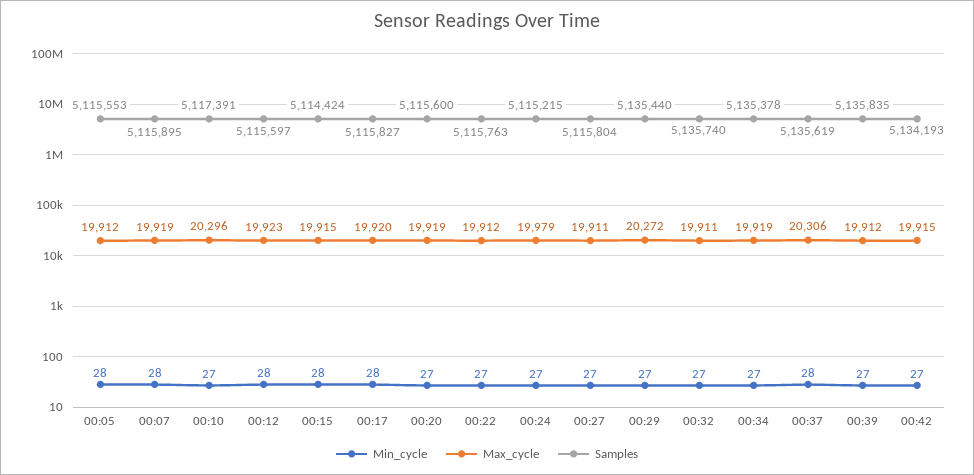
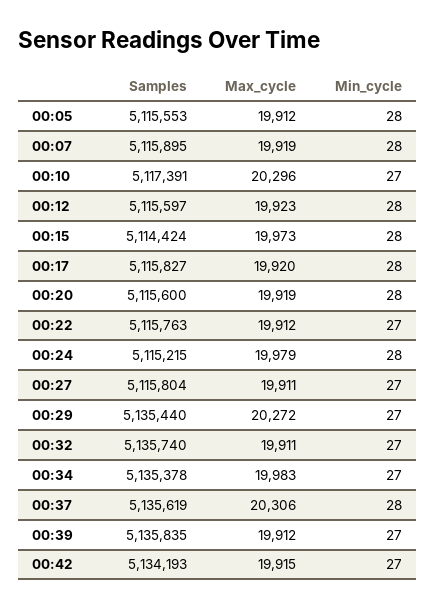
  {
    "Min_cycle": {
      "00:05": 28,
      "00:07": 28,
      "00:10": 27,
      "00:12": 28,
      "00:15": 28,
      "00:17": 28,
-     "00:20": 27,
+     "00:20": 28,
      "00:22": 27,
-     "00:24": 27,
+     "00:24": 28,
      "00:27": 27,
      "00:29": 27,
      "00:32": 27,
      "00:34": 27,
      "00:37": 28,
      "00:39": 27,
      "00:42": 27
    },
    "Max_cycle": {
      "00:05": 19912,
      "00:07": 19919,
      "00:10": 20296,
      "00:12": 19923,
-     "00:15": 19915,
+     "00:15": 19973,
      "00:17": 19920,
      "00:20": 19919,
      "00:22": 19912,
      "00:24": 19979,
      "00:27": 19911,
      "00:29": 20272,
      "00:32": 19911,
-     "00:34": 19919,
+     "00:34": 19983,
      "00:37": 20306,
      "00:39": 19912,
      "00:42": 19915
    },
    "Samples": {
      "00:05": 5115553,
      "00:07": 5115895,
      "00:10": 5117391,
      "00:12": 5115597,
      "00:15": 5114424,
      "00:17": 5115827,
      "00:20": 5115600,
      "00:22": 5115763,
      "00:24": 5115215,
      "00:27": 5115804,
      "00:29": 5135440,
      "00:32": 5135740,
      "00:34": 5135378,
      "00:37": 5135619,
      "00:39": 5135835,
      "00:42": 5134193
    }
  }

